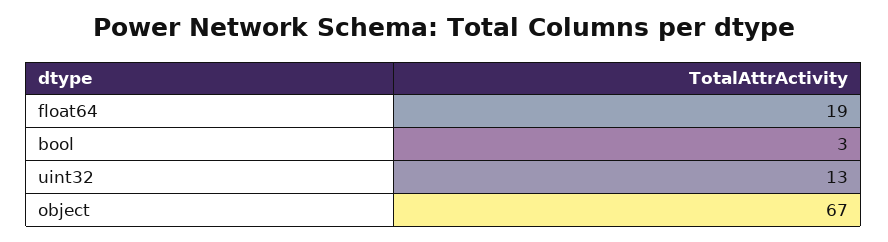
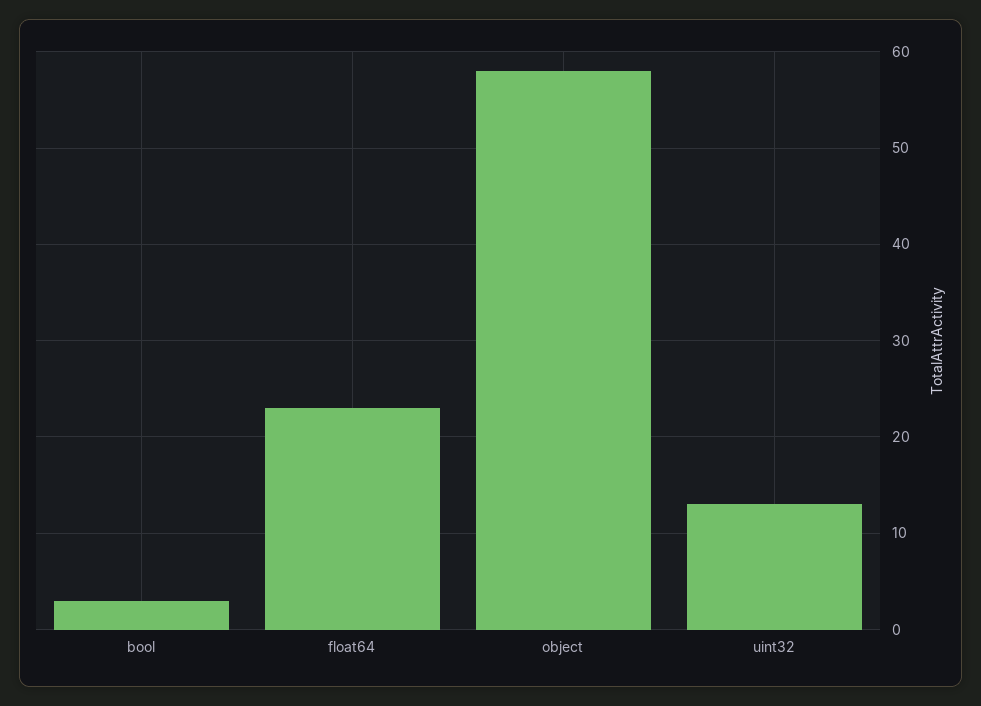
  {
-   "float64": 19,
+   "float64": 23,
    "bool": 3,
    "uint32": 13,
-   "object": 67
+   "object": 58
  }

